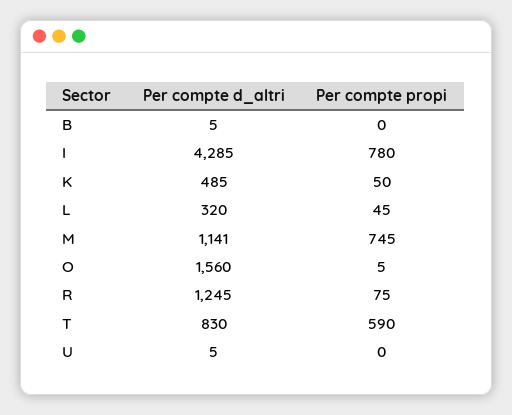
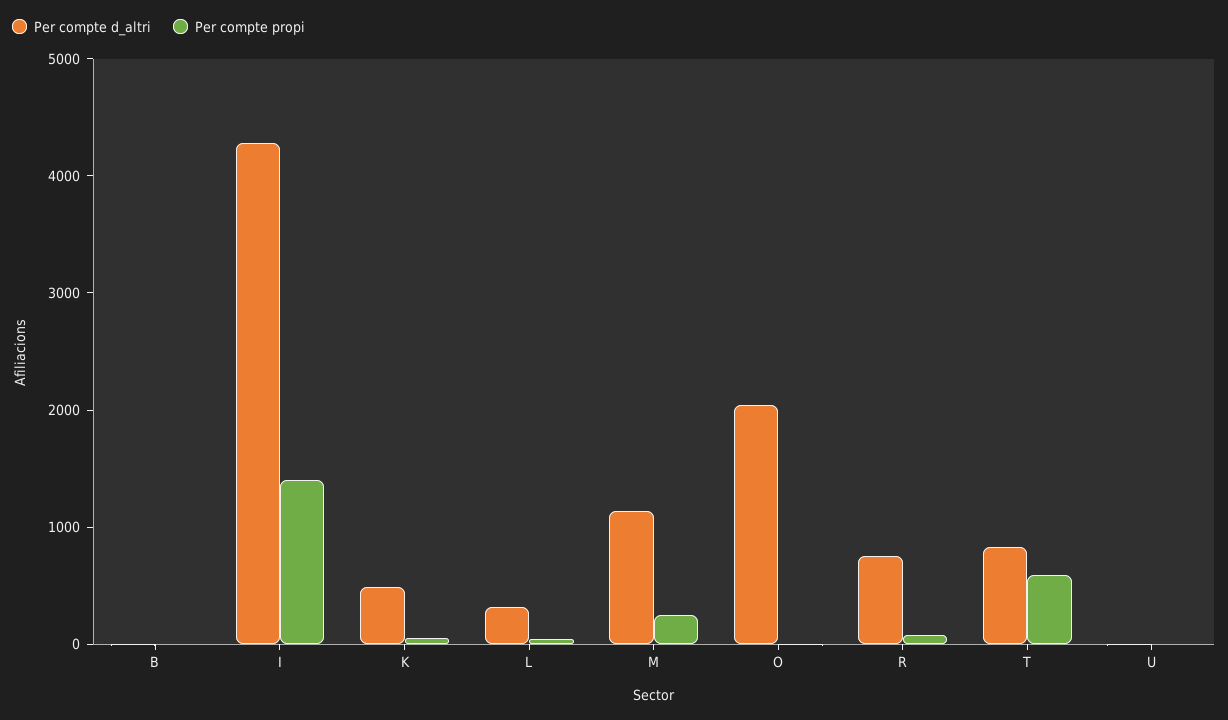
  {
    "Per compte d_altri": {
      "B": 5,
      "I": 4285,
      "K": 485,
      "L": 320,
      "M": 1141,
-     "O": 1560,
+     "O": 2000,
-     "R": 1245,
+     "R": 800,
      "T": 830,
      "U": 5
    },
    "Per compte propi": {
      "B": 0,
-     "I": 780,
+     "I": 1400,
      "K": 50,
      "L": 45,
-     "M": 745,
+     "M": 200,
      "O": 5,
      "R": 75,
      "T": 590,
      "U": 0
    }
  }

